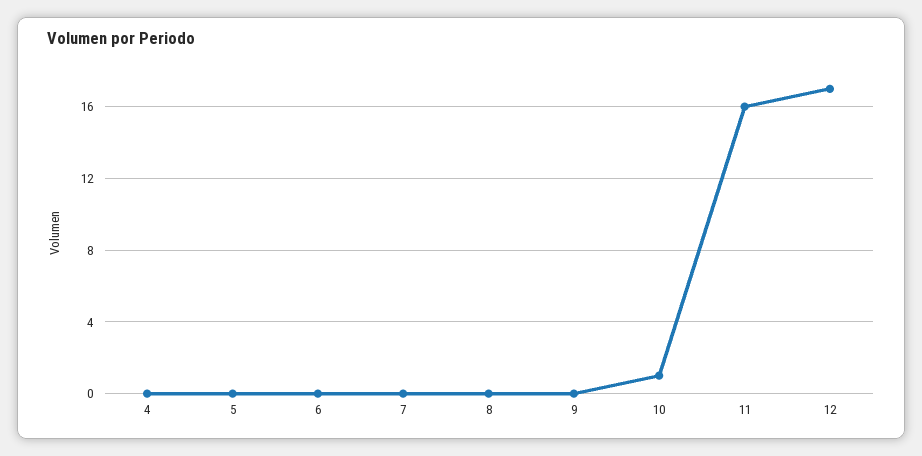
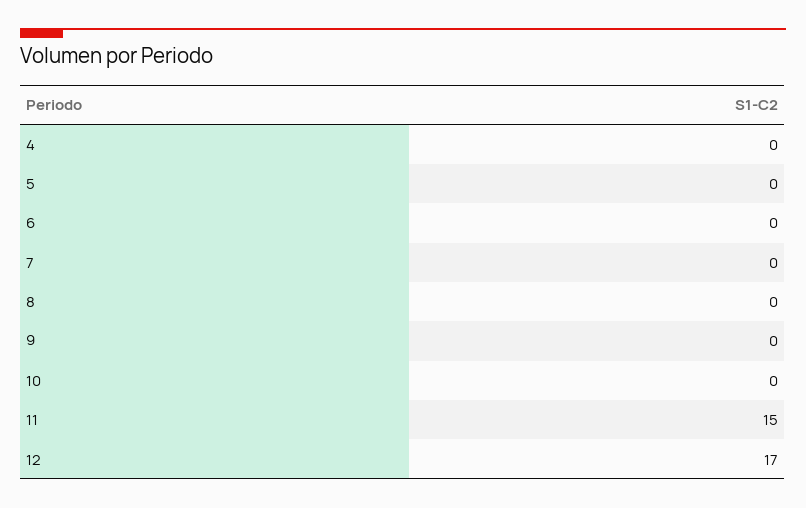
  {
    "4": 0,
    "5": 0,
    "6": 0,
    "7": 0,
    "8": 0,
    "9": 0,
-   "10": 1,
+   "10": 0,
-   "11": 16,
+   "11": 15,
    "12": 17
  }

